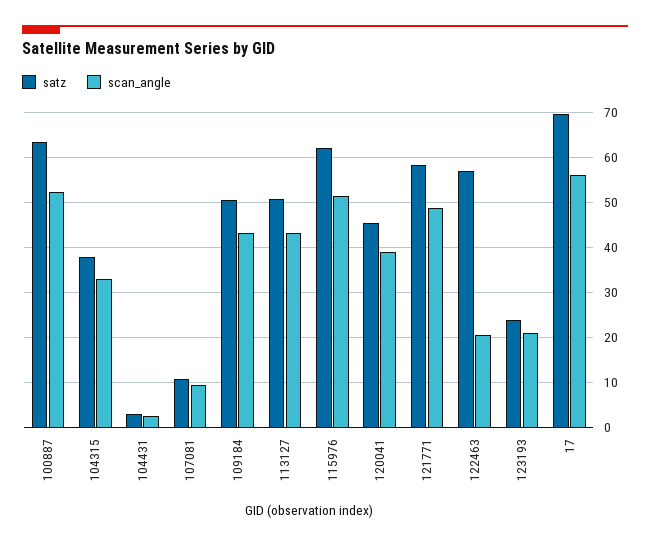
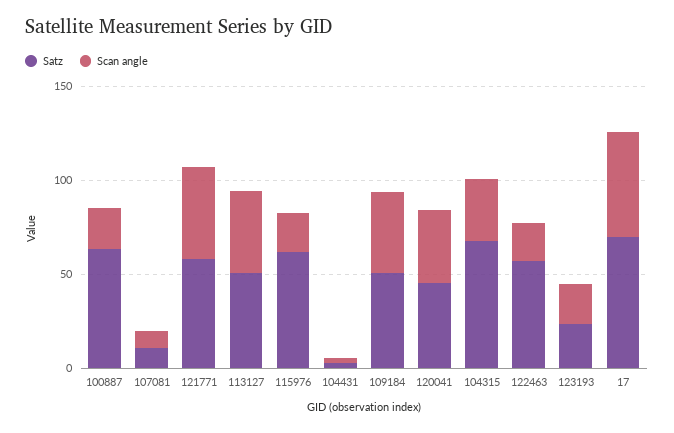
  {
    "satz": {
      "100887": 64,
-     "104315": 38,
+     "104315": 70,
      "104431": 2,
      "107081": 10,
      "109184": 50,
      "113127": 50,
      "115976": 62,
      "120041": 46,
      "121771": 58,
      "122463": 56,
      "123193": 24,
      "17": 70
    },
    "scan_angle": {
-     "100887": 52,
+     "100887": 20,
      "104315": 32,
      "104431": 2,
      "107081": 10,
      "109184": 44,
      "113127": 44,
-     "115976": 52,
+     "115976": 20,
      "120041": 40,
      "121771": 48,
      "122463": 20,
      "123193": 20,
      "17": 56
    }
  }

